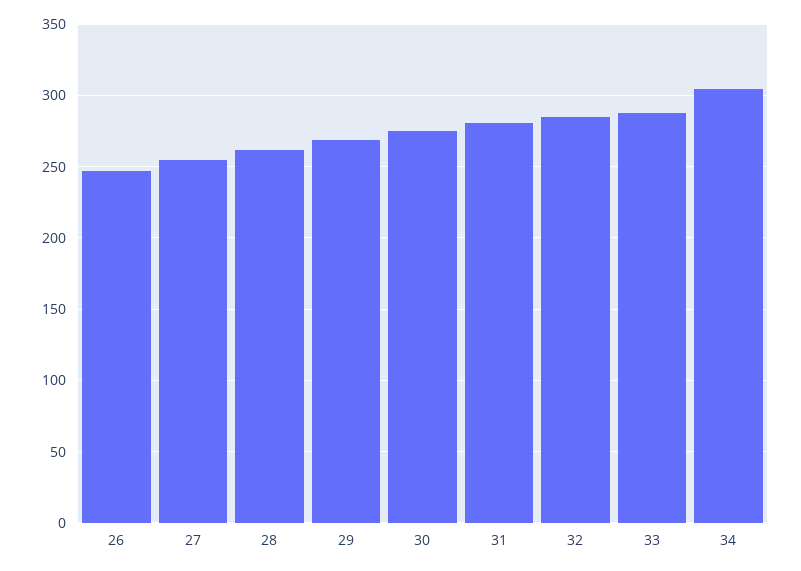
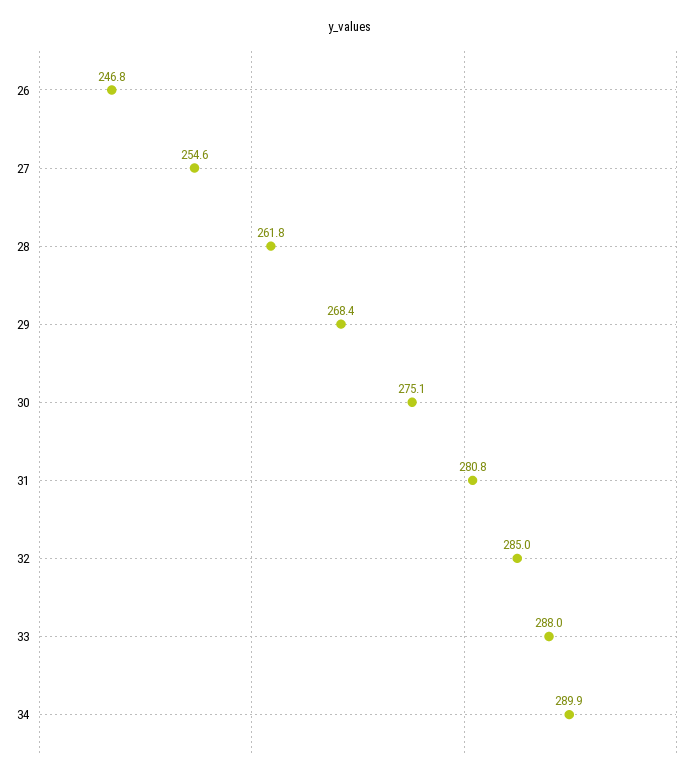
  {
    "26": 246.8,
    "27": 254.6,
    "28": 261.8,
    "29": 268.4,
    "30": 275.1,
    "31": 280.8,
    "32": 285,
    "33": 288,
-   "34": 305
+   "34": 289.9
  }

